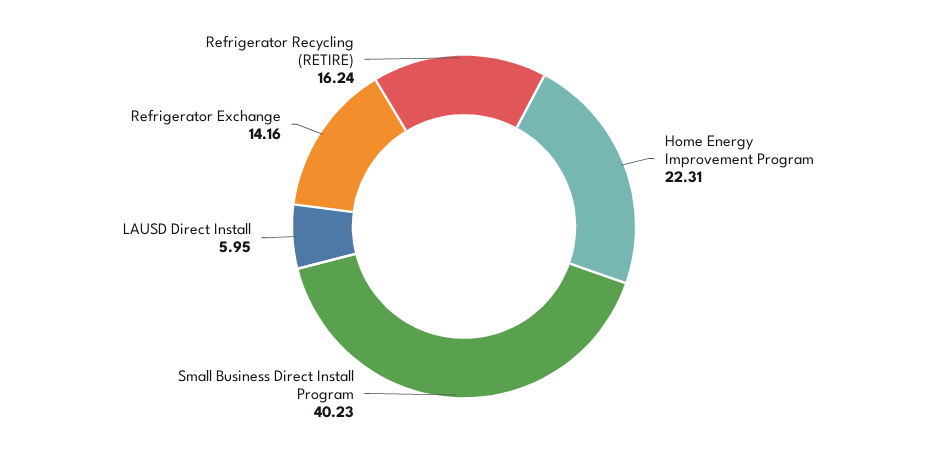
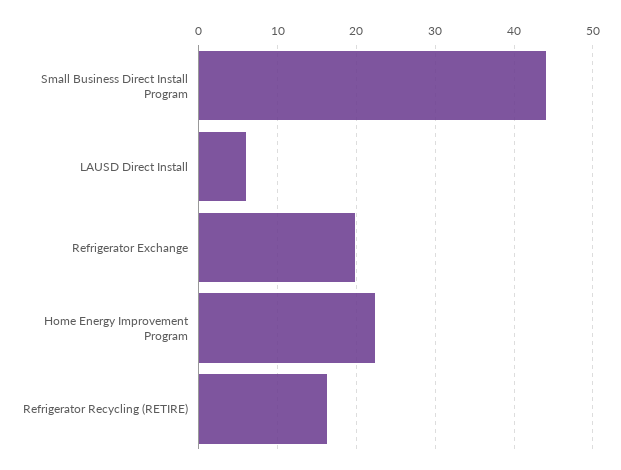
  {
    "Home Energy Improvement Program": 22.31,
-   "Small Business Direct Install Program": 40.23,
+   "Small Business Direct Install Program": 44,
    "LAUSD Direct Install": 5.95,
-   "Refrigerator Exchange": 14.16,
+   "Refrigerator Exchange": 20,
    "Refrigerator Recycling (RETIRE)": 16.24
  }

